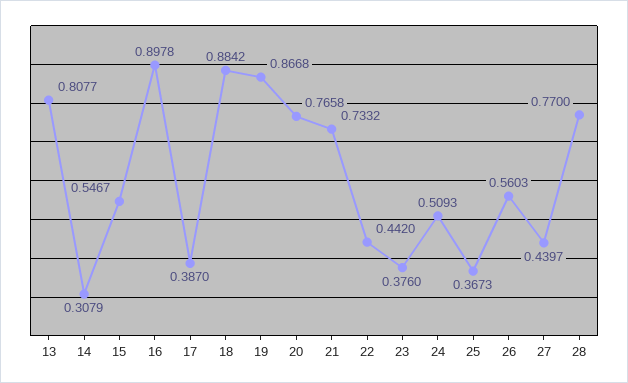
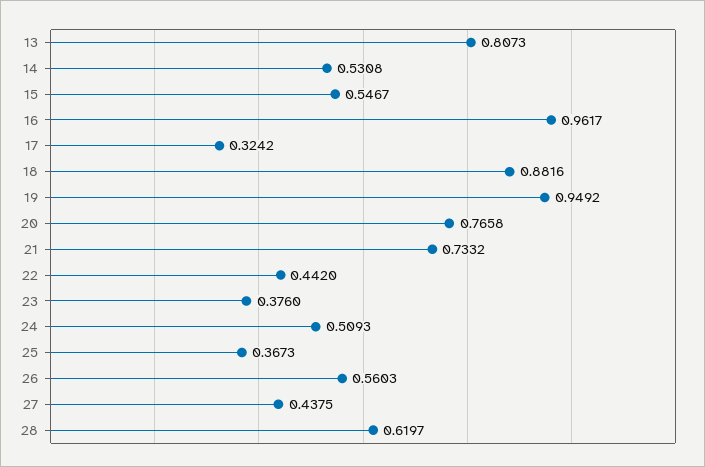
  {
-   "13": 0.8077,
+   "13": 0.8073,
-   "14": 0.3079,
+   "14": 0.5308,
    "15": 0.5467,
-   "16": 0.8978,
+   "16": 0.9617,
-   "17": 0.387,
+   "17": 0.3242,
-   "18": 0.8842,
+   "18": 0.8816,
-   "19": 0.8668,
+   "19": 0.9492,
    "20": 0.7658,
    "21": 0.7332,
    "22": 0.442,
    "23": 0.376,
    "24": 0.5093,
    "25": 0.3673,
    "26": 0.5603,
-   "27": 0.4397,
+   "27": 0.4375,
-   "28": 0.77
+   "28": 0.6197
  }

